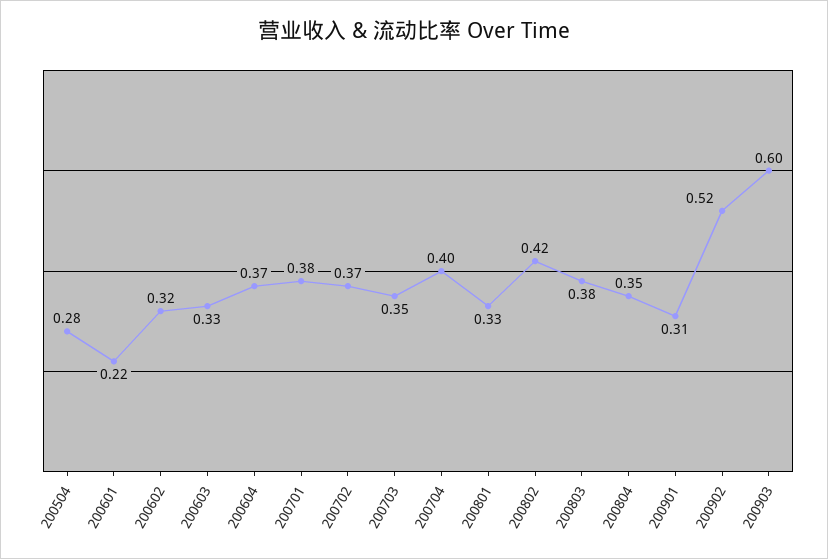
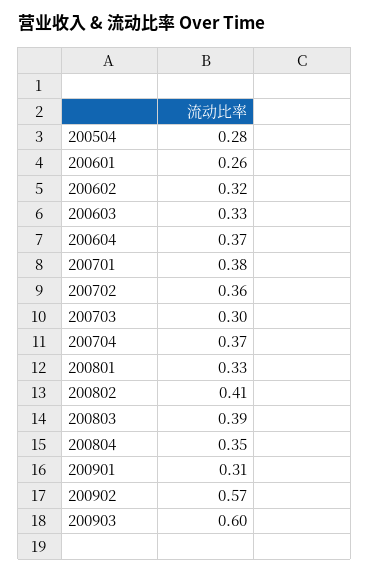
  {
    "200504": 0.28,
-   "200601": 0.22,
+   "200601": 0.26,
    "200602": 0.32,
    "200603": 0.33,
    "200604": 0.37,
    "200701": 0.38,
-   "200702": 0.37,
+   "200702": 0.36,
-   "200703": 0.35,
+   "200703": 0.3,
-   "200704": 0.4,
+   "200704": 0.37,
    "200801": 0.33,
-   "200802": 0.42,
+   "200802": 0.41,
-   "200803": 0.38,
+   "200803": 0.39,
    "200804": 0.35,
    "200901": 0.31,
-   "200902": 0.52,
+   "200902": 0.57,
    "200903": 0.6
  }

